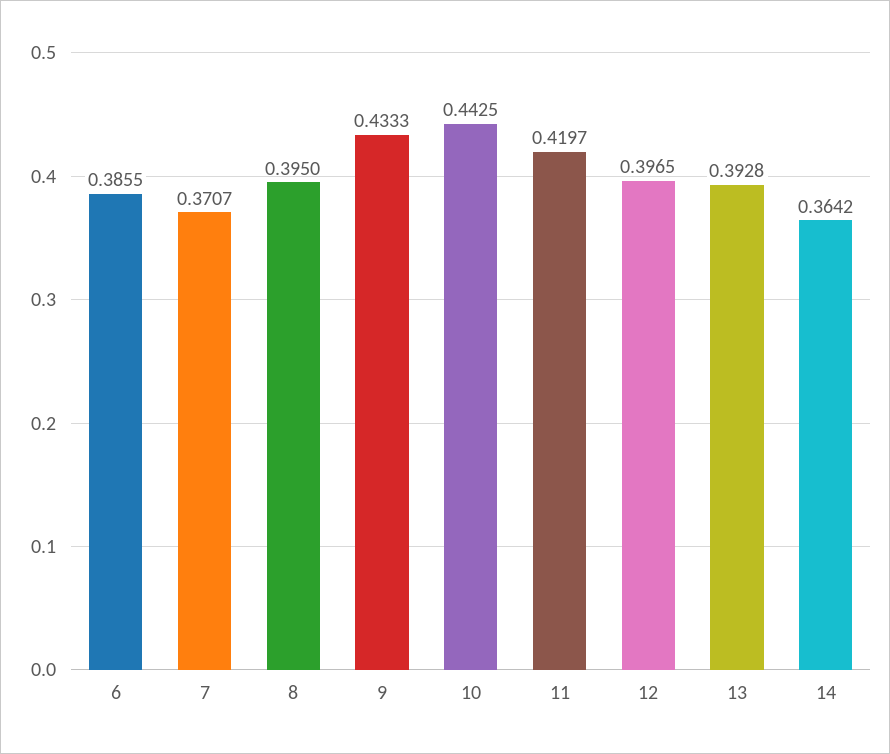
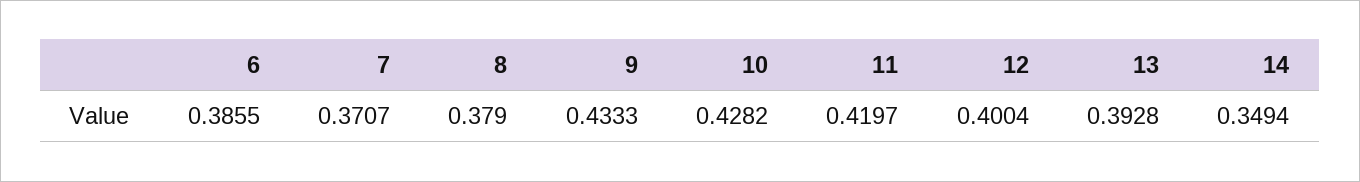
  {
    "6": 0.3855,
    "7": 0.3707,
-   "8": 0.395,
+   "8": 0.379,
    "9": 0.4333,
-   "10": 0.4425,
+   "10": 0.4282,
    "11": 0.4197,
-   "12": 0.3965,
+   "12": 0.4004,
    "13": 0.3928,
-   "14": 0.3642
+   "14": 0.3494
  }

